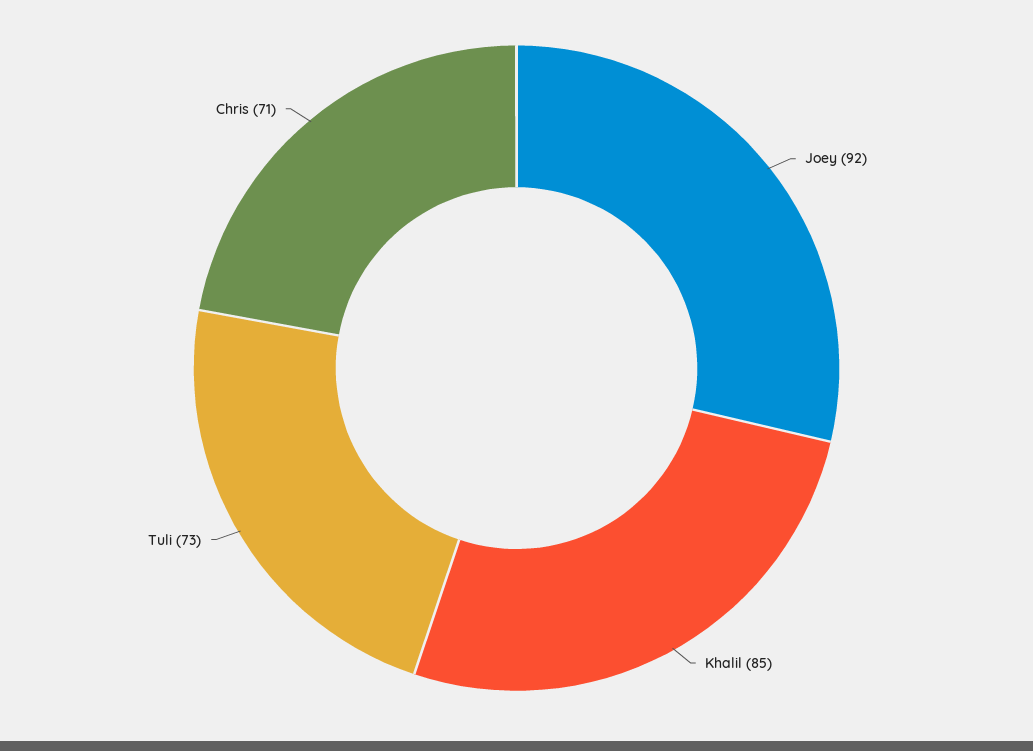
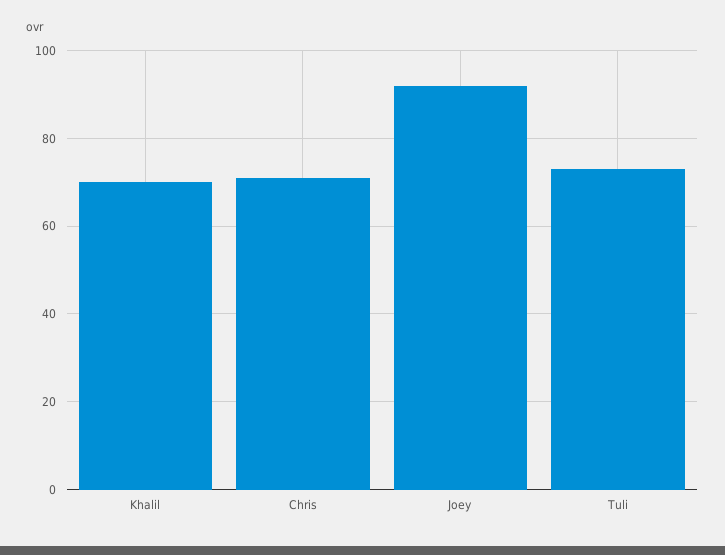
  {
    "Joey": 92,
-   "Khalil": 85,
+   "Khalil": 70,
    "Tuli": 73,
    "Chris": 71
  }

